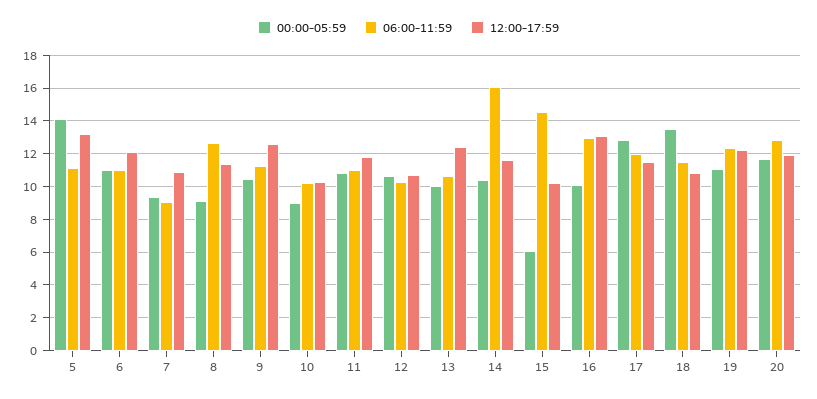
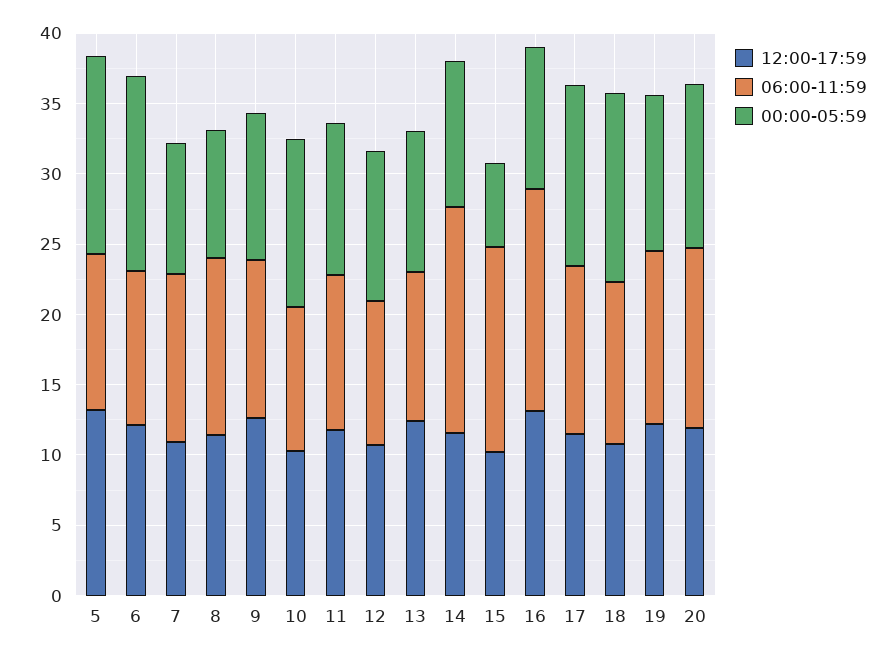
  {
    "00:00-05:59": {
      "5": 14,
-     "6": 11,
+     "6": 14,
      "7": 9.5,
      "8": 9,
      "9": 10.5,
-     "10": 9,
+     "10": 12,
      "11": 11,
      "12": 10.5,
      "13": 10,
      "14": 10.5,
      "15": 6,
      "16": 10,
      "17": 13,
      "18": 13.5,
      "19": 11,
      "20": 11.5
    },
    "06:00-11:59": {
      "5": 11,
      "6": 11,
-     "7": 9,
+     "7": 12,
      "8": 12.5,
      "9": 11.5,
      "10": 10,
      "11": 11,
      "12": 10.5,
      "13": 10.5,
      "14": 16,
      "15": 14.5,
-     "16": 13,
+     "16": 16,
      "17": 12,
      "18": 11.5,
      "19": 12.5,
      "20": 13
    },
    "12:00-17:59": {
      "5": 13,
      "6": 12,
      "7": 11,
      "8": 11.5,
      "9": 12.5,
      "10": 10.5,
      "11": 12,
      "12": 10.5,
      "13": 12.5,
      "14": 11.5,
      "15": 10,
      "16": 13,
      "17": 11.5,
      "18": 11,
      "19": 12,
      "20": 12
    }
  }

